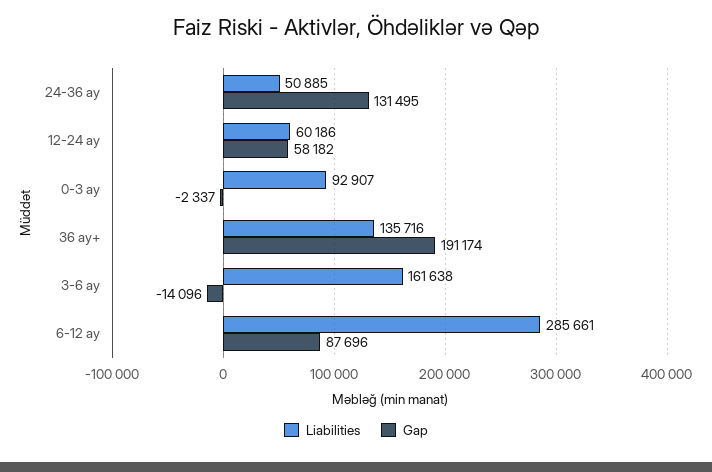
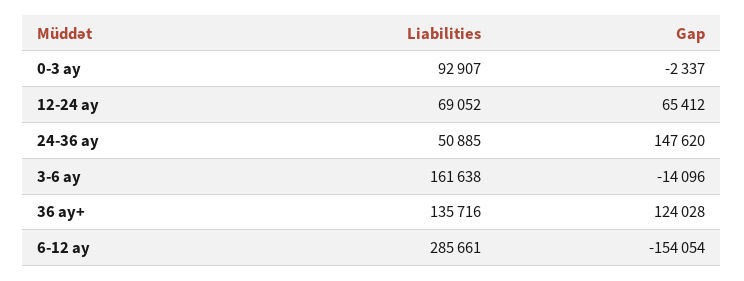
  {
    "Liabilities": {
      "24-36 ay": 50885,
-     "12-24 ay": 60186,
+     "12-24 ay": 69052,
      "0-3 ay": 92907,
      "36 ay+": 135716,
      "3-6 ay": 161638,
      "6-12 ay": 285661
    },
    "Gap": {
-     "24-36 ay": 131495,
+     "24-36 ay": 147620,
-     "12-24 ay": 58182,
+     "12-24 ay": 65412,
      "0-3 ay": -2337,
-     "36 ay+": 191174,
+     "36 ay+": 124028,
      "3-6 ay": -14096,
-     "6-12 ay": 87696
+     "6-12 ay": -154054
    }
  }

